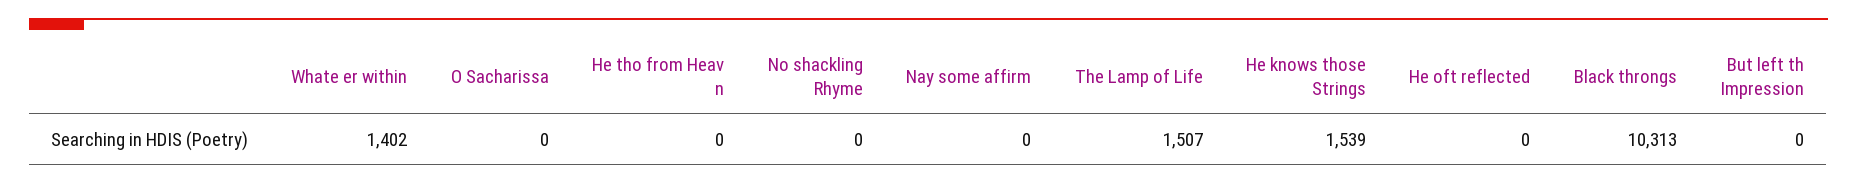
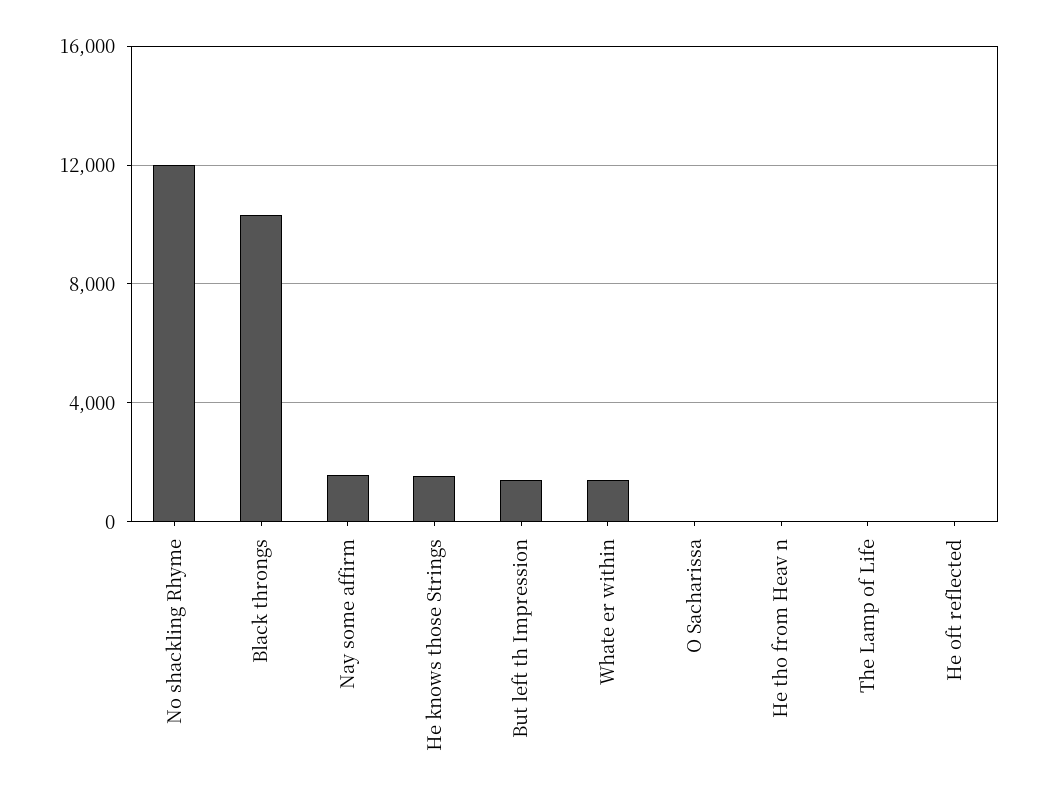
  {
    "Whate er within": 1402,
    "O Sacharissa": 0,
    "He tho from Heav n": 0,
-   "No shackling Rhyme": 0,
+   "No shackling Rhyme": 12000,
-   "Nay some affirm": 0,
+   "Nay some affirm": 1500,
-   "The Lamp of Life": 1507,
+   "The Lamp of Life": 0,
    "He knows those Strings": 1539,
    "He oft reflected": 0,
    "Black throngs": 10313,
-   "But left th Impression": 0
+   "But left th Impression": 1500
  }

